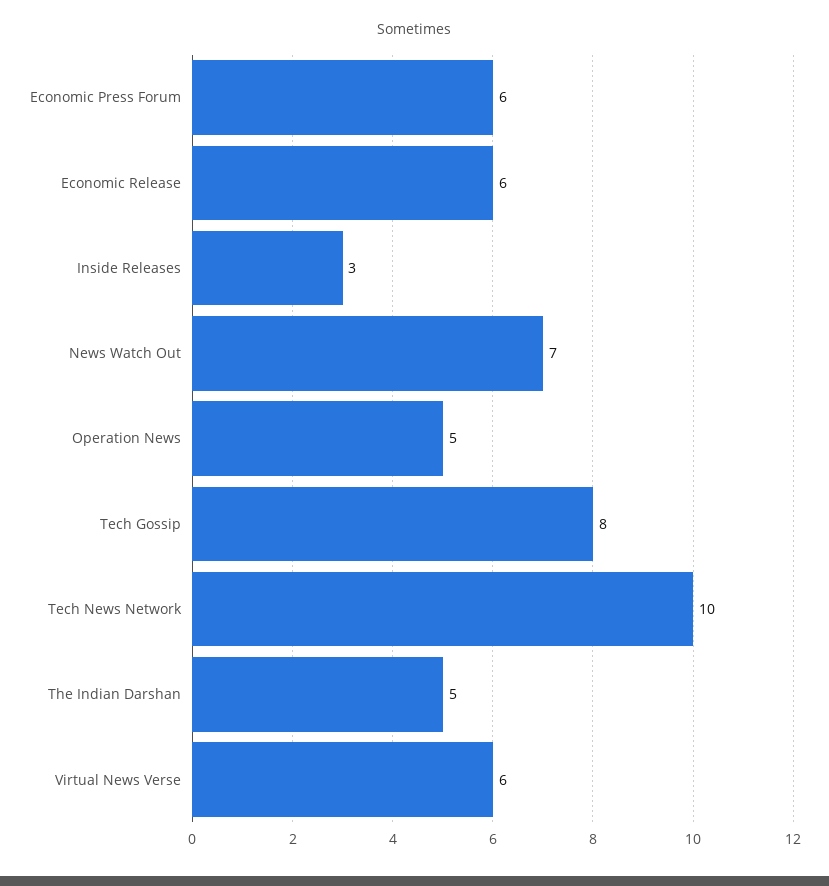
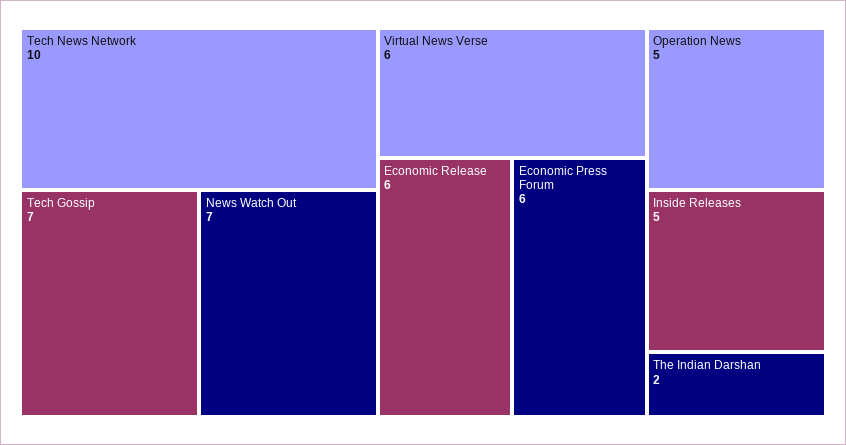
  {
    "Economic Press Forum": 6,
    "Economic Release": 6,
-   "Inside Releases": 3,
+   "Inside Releases": 5,
    "News Watch Out": 7,
    "Operation News": 5,
-   "Tech Gossip": 8,
+   "Tech Gossip": 7,
    "Tech News Network": 10,
-   "The Indian Darshan": 5,
+   "The Indian Darshan": 2,
    "Virtual News Verse": 6
  }

